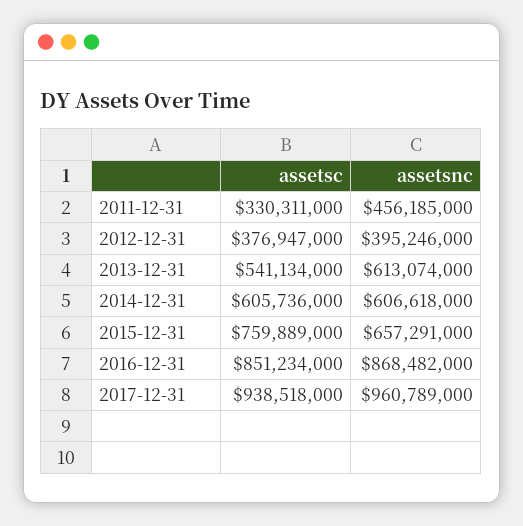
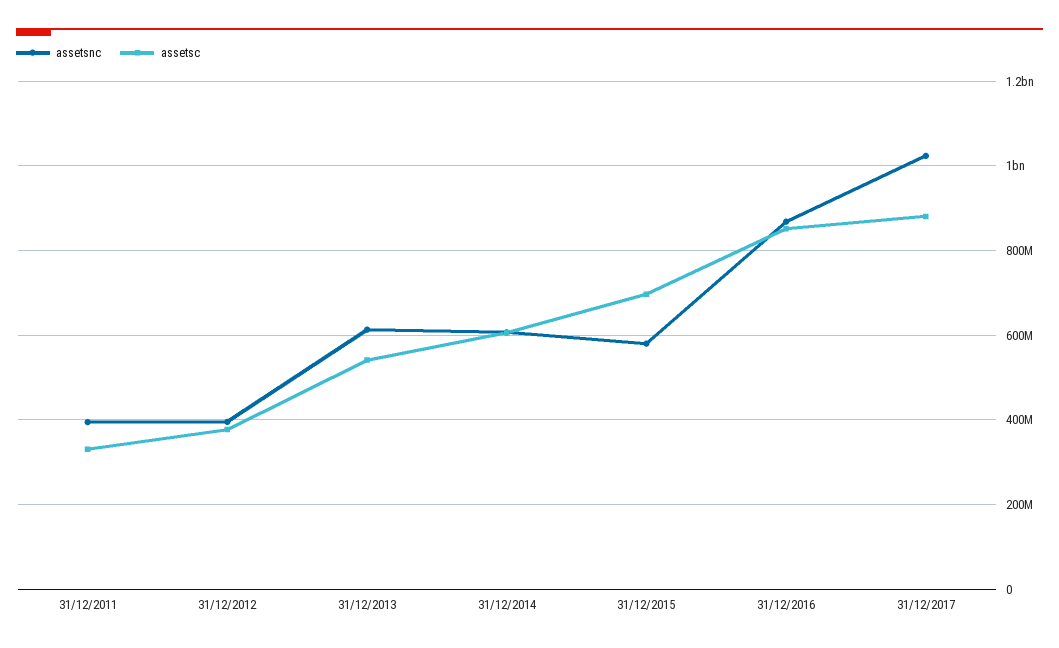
  {
    "assetsc": {
      "2011-12-31": 330311000,
      "2012-12-31": 376947000,
      "2013-12-31": 541134000,
      "2014-12-31": 605736000,
-     "2015-12-31": 759889000,
+     "2015-12-31": 700000000,
      "2016-12-31": 851234000,
-     "2017-12-31": 938518000
+     "2017-12-31": 880000000
    },
    "assetsnc": {
-     "2011-12-31": 456185000,
+     "2011-12-31": 400000000,
      "2012-12-31": 395246000,
      "2013-12-31": 613074000,
      "2014-12-31": 606618000,
-     "2015-12-31": 657291000,
+     "2015-12-31": 580000000,
      "2016-12-31": 868482000,
-     "2017-12-31": 960789000
+     "2017-12-31": 1020000000
    }
  }

